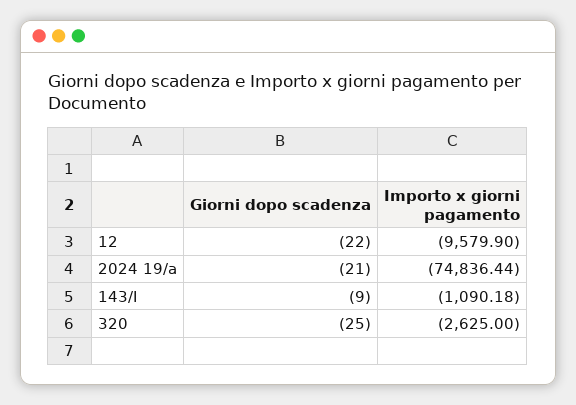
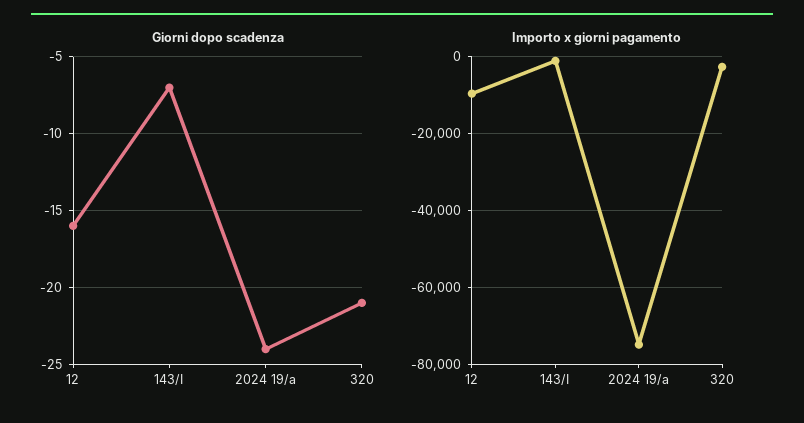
  {
    "Giorni dopo scadenza": {
-     "12": -22,
+     "12": -16,
-     "2024 19/a": -21,
+     "2024 19/a": -24,
-     "143/I": -9,
+     "143/I": -7,
-     "320": -25
+     "320": -21
    },
    "Importo x giorni pagamento": {
      "12": -9579.9,
      "2024 19/a": -74836.44,
      "143/I": -1090.18,
      "320": -2625
    }
  }

